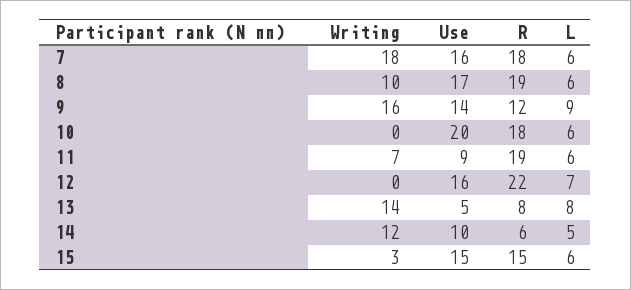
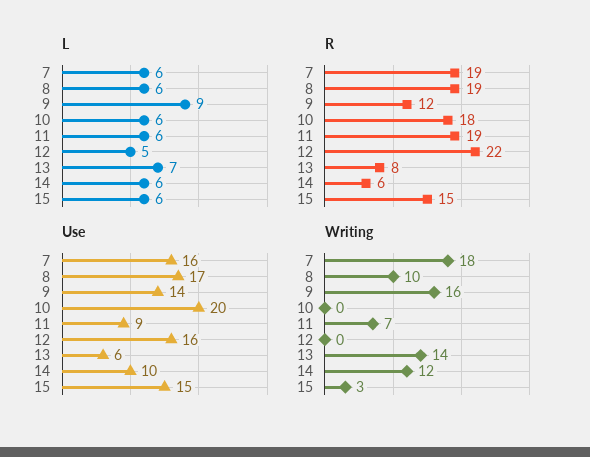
  {
    "Writing": {
      "7": 18,
      "8": 10,
      "9": 16,
      "10": 0,
      "11": 7,
      "12": 0,
      "13": 14,
      "14": 12,
      "15": 3
    },
    "Use": {
      "7": 16,
      "8": 17,
      "9": 14,
      "10": 20,
      "11": 9,
      "12": 16,
-     "13": 5,
+     "13": 6,
      "14": 10,
      "15": 15
    },
    "R": {
-     "7": 18,
+     "7": 19,
      "8": 19,
      "9": 12,
      "10": 18,
      "11": 19,
      "12": 22,
      "13": 8,
      "14": 6,
      "15": 15
    },
    "L": {
      "7": 6,
      "8": 6,
      "9": 9,
      "10": 6,
      "11": 6,
-     "12": 7,
+     "12": 5,
-     "13": 8,
+     "13": 7,
-     "14": 5,
+     "14": 6,
      "15": 6
    }
  }

